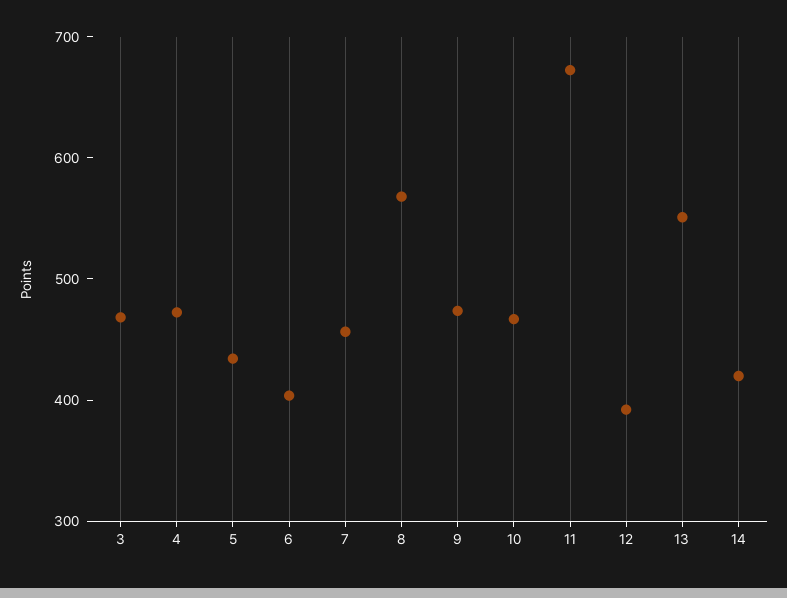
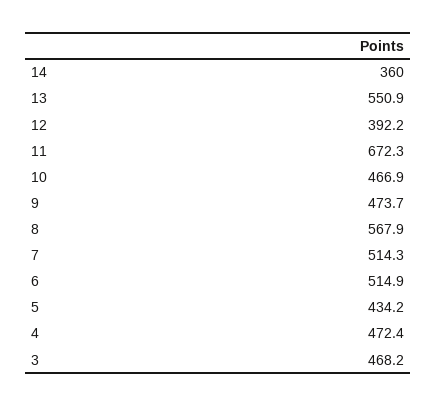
  {
    "3": 468.2,
    "4": 472.4,
    "5": 434.2,
-   "6": 400,
+   "6": 514.9,
-   "7": 460,
+   "7": 514.3,
    "8": 567.9,
    "9": 473.7,
    "10": 466.9,
    "11": 672.3,
    "12": 392.2,
    "13": 550.9,
-   "14": 420
+   "14": 360
  }

